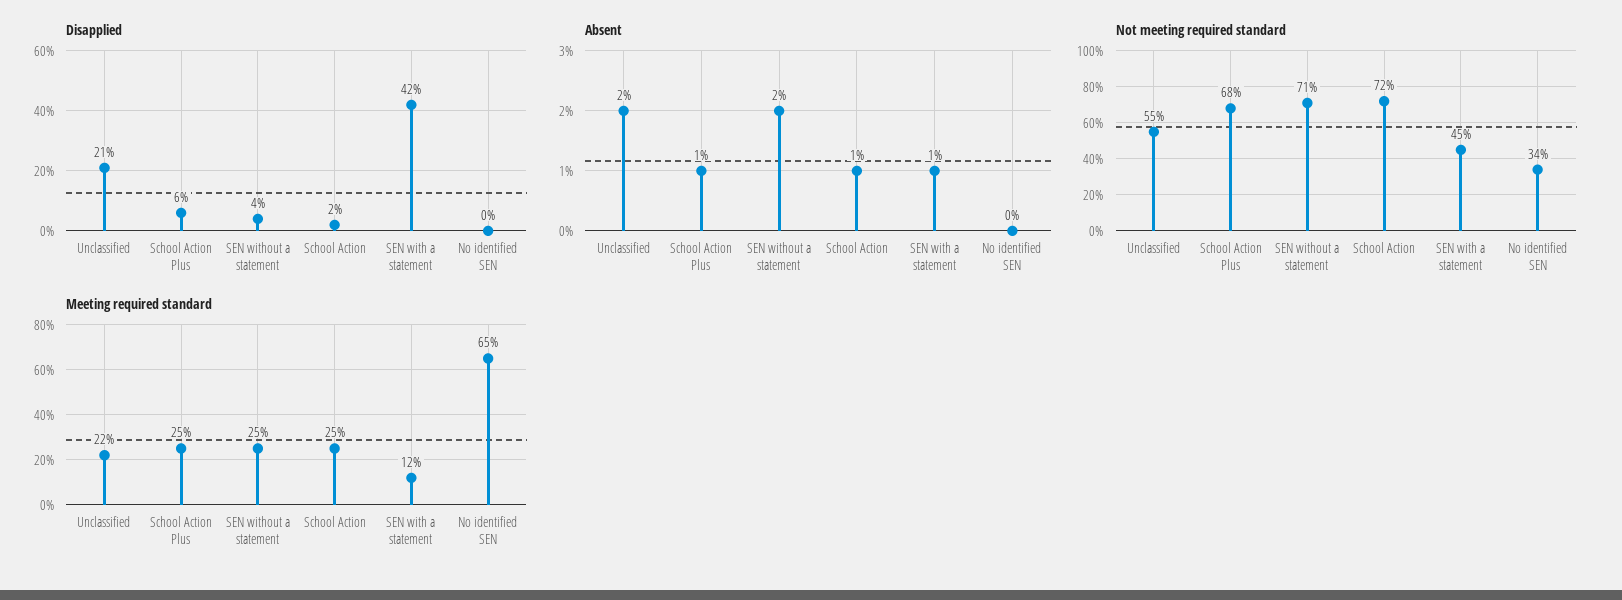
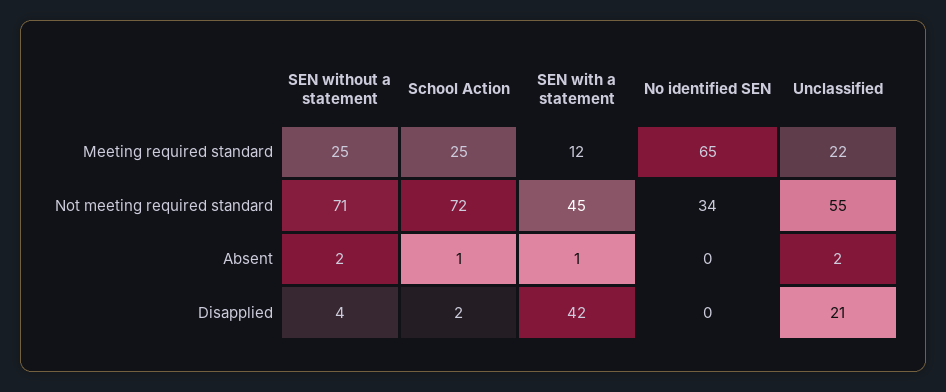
  {
    "Disapplied": {
      "Unclassified": 21,
-     "School Action Plus": 6,
      "SEN without a statement": 4,
      "School Action": 2,
      "SEN with a statement": 42,
      "No identified SEN": 0
    },
    "Absent": {
      "Unclassified": 2,
-     "School Action Plus": 1,
      "SEN without a statement": 2,
      "School Action": 1,
      "SEN with a statement": 1,
      "No identified SEN": 0
    },
    "Not meeting required standard": {
      "Unclassified": 55,
-     "School Action Plus": 68,
      "SEN without a statement": 71,
      "School Action": 72,
      "SEN with a statement": 45,
      "No identified SEN": 34
    },
    "Meeting required standard": {
      "Unclassified": 22,
-     "School Action Plus": 25,
      "SEN without a statement": 25,
      "School Action": 25,
      "SEN with a statement": 12,
      "No identified SEN": 65
    }
  }

